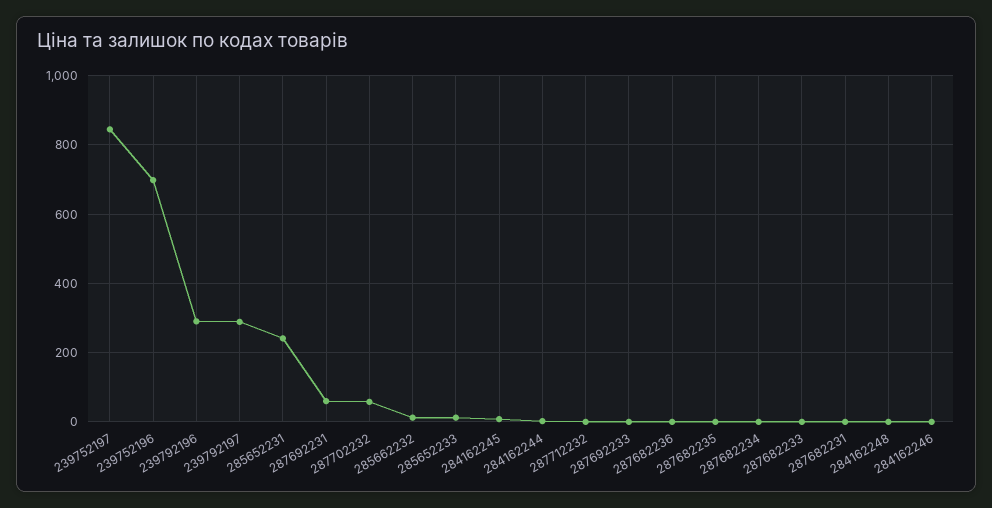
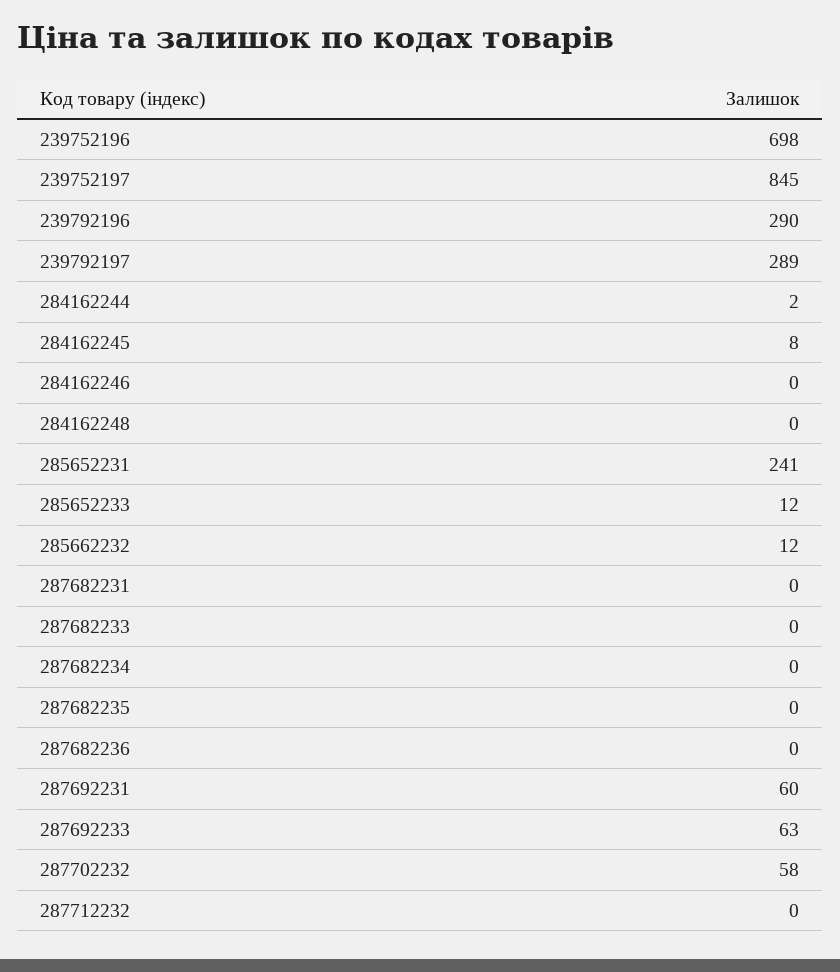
  {
    "239752197": 845,
    "239752196": 698,
    "239792196": 290,
    "239792197": 289,
    "285652231": 241,
    "287692231": 60,
    "287702232": 58,
    "285662232": 12,
    "285652233": 12,
    "284162245": 8,
    "284162244": 2,
    "287712232": 0,
-   "287692233": 0,
+   "287692233": 63,
    "287682236": 0,
    "287682235": 0,
    "287682234": 0,
    "287682233": 0,
    "287682231": 0,
    "284162248": 0,
    "284162246": 0
  }

